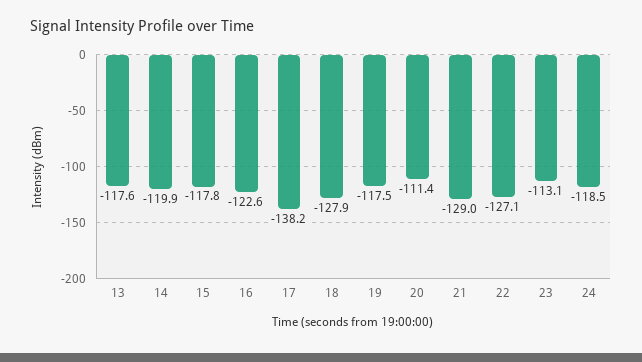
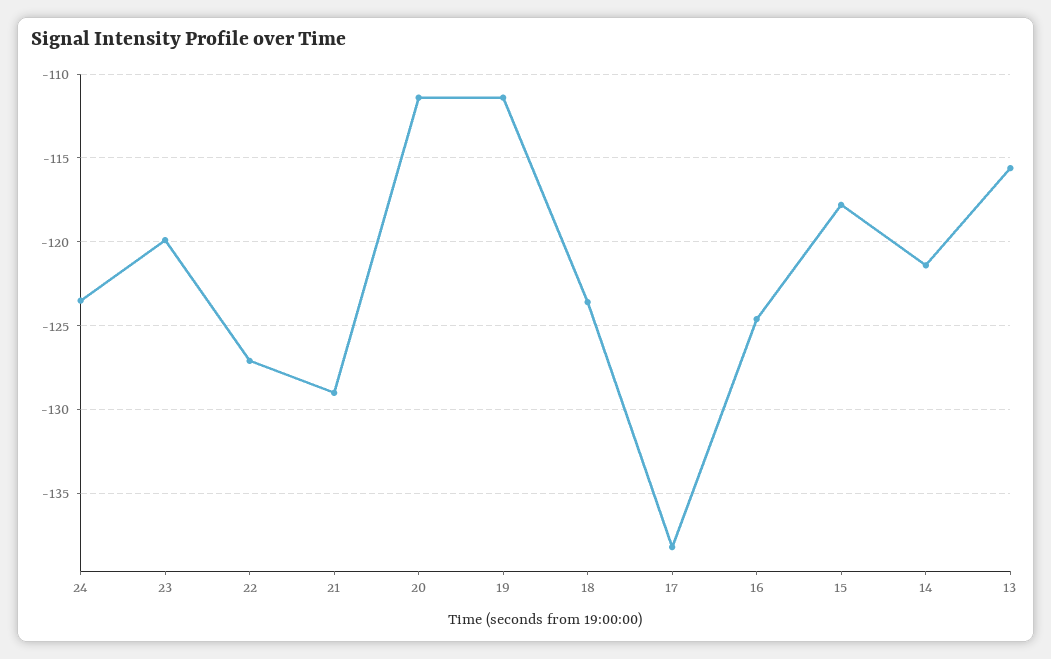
  {
-   "13": -117.6,
+   "13": -115.5,
-   "14": -119.9,
+   "14": -121.5,
    "15": -117.8,
-   "16": -122.6,
+   "16": -124.5,
    "17": -138.2,
-   "18": -127.9,
+   "18": -123.5,
-   "19": -117.5,
+   "19": -111.5,
    "20": -111.4,
    "21": -129,
    "22": -127.1,
-   "23": -113.1,
+   "23": -120,
-   "24": -118.5
+   "24": -123.5
  }

